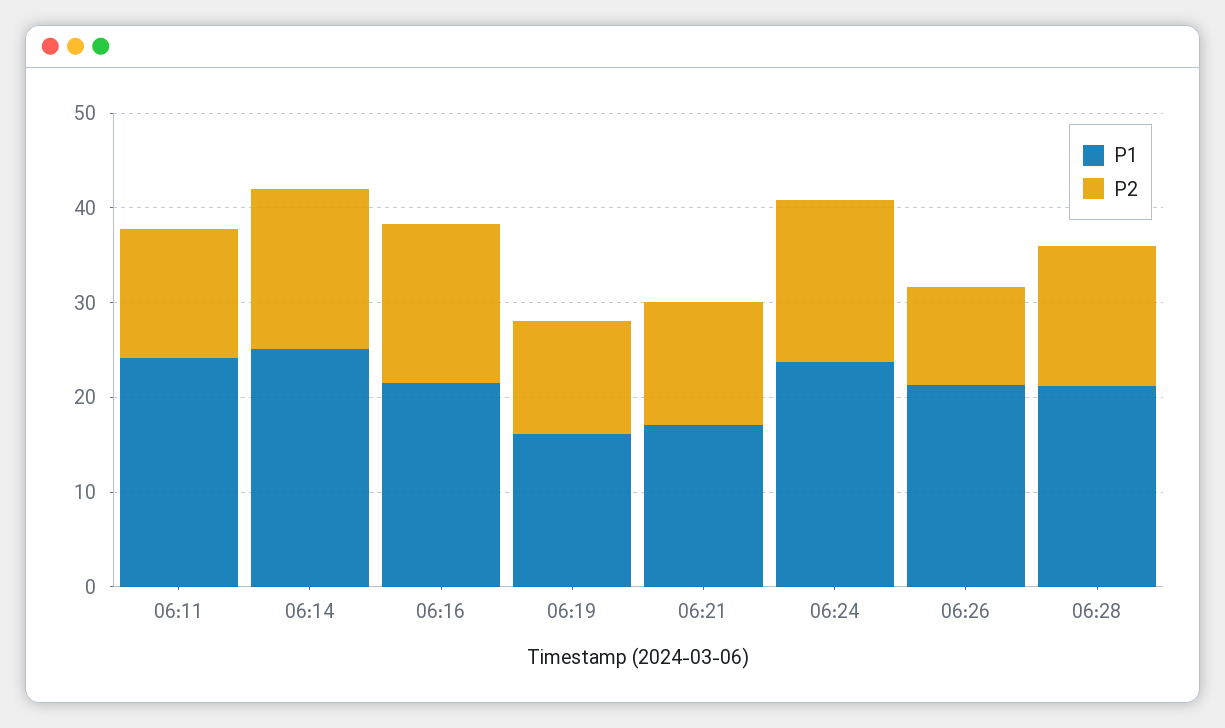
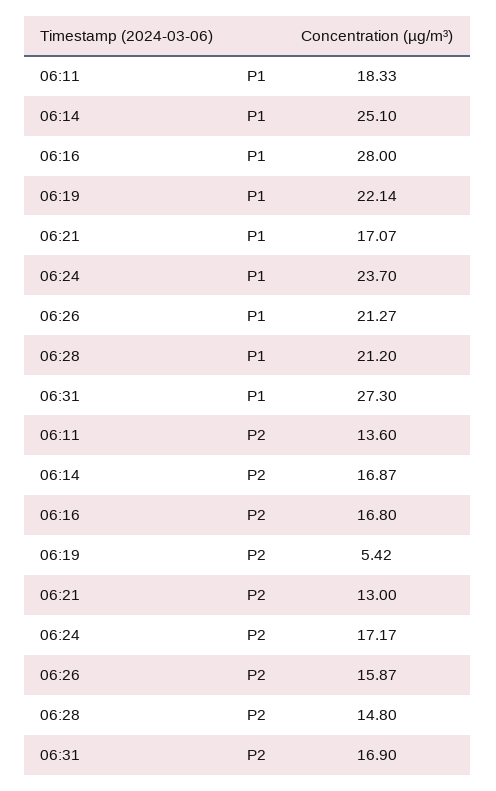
  {
    "P1": {
-     "06:11": 24,
+     "06:11": 18.33,
      "06:14": 25.1,
-     "06:16": 22,
+     "06:16": 28,
-     "06:19": 16,
+     "06:19": 22.14,
      "06:21": 17.07,
      "06:24": 23.7,
      "06:26": 21.27,
-     "06:28": 21.2
+     "06:28": 21.2,
+     "06:31": 27.3
    },
    "P2": {
      "06:11": 13.6,
      "06:14": 16.87,
      "06:16": 16.8,
-     "06:19": 12,
+     "06:19": 5.42,
      "06:21": 13,
      "06:24": 17.17,
-     "06:26": 10,
+     "06:26": 15.87,
-     "06:28": 14.8
+     "06:28": 14.8,
+     "06:31": 16.9
    }
  }

